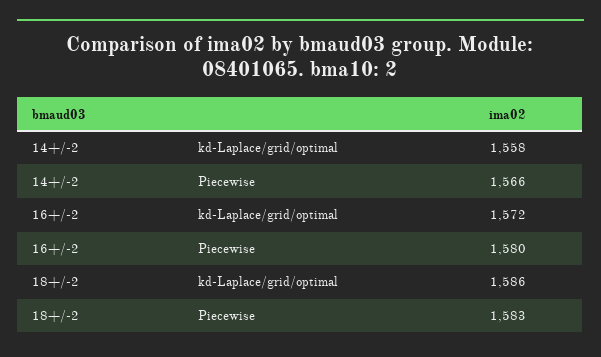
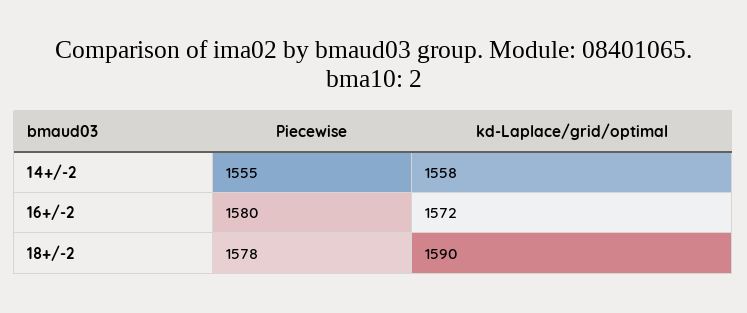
  {
    "14+/-2": {
      "kd-Laplace/grid/optimal": 1558,
-     "Piecewise": 1566
+     "Piecewise": 1555
    },
    "16+/-2": {
      "kd-Laplace/grid/optimal": 1572,
      "Piecewise": 1580
    },
    "18+/-2": {
-     "kd-Laplace/grid/optimal": 1586,
+     "kd-Laplace/grid/optimal": 1590,
-     "Piecewise": 1583
+     "Piecewise": 1578
    }
  }

